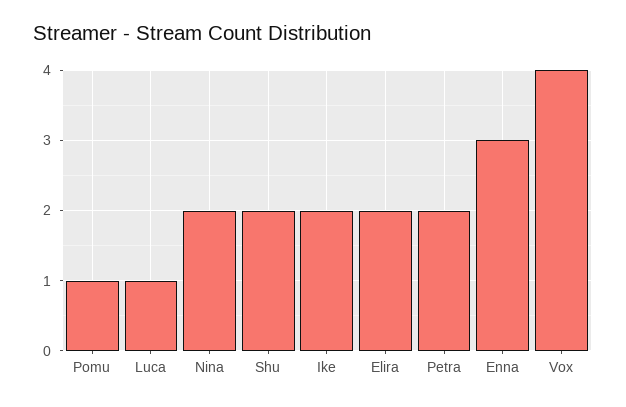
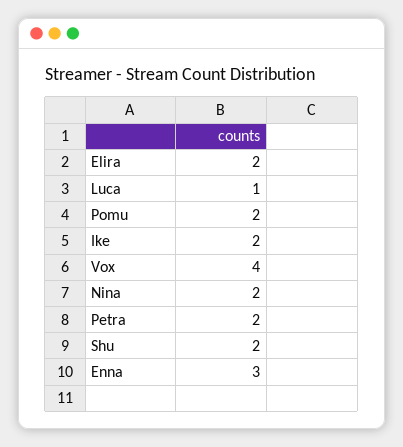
  {
-   "Pomu": 1,
+   "Pomu": 2,
    "Luca": 1,
    "Nina": 2,
    "Shu": 2,
    "Ike": 2,
    "Elira": 2,
    "Petra": 2,
    "Enna": 3,
    "Vox": 4
  }

